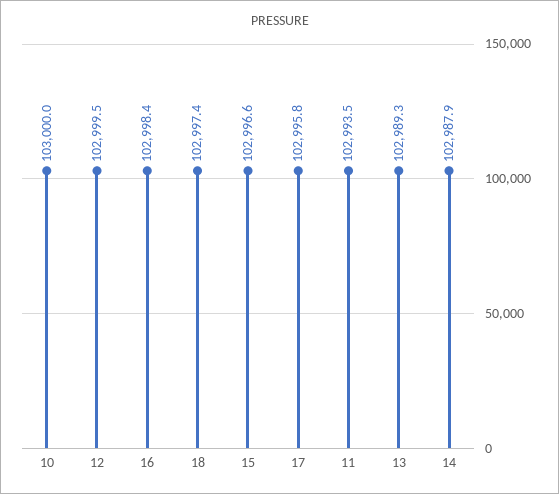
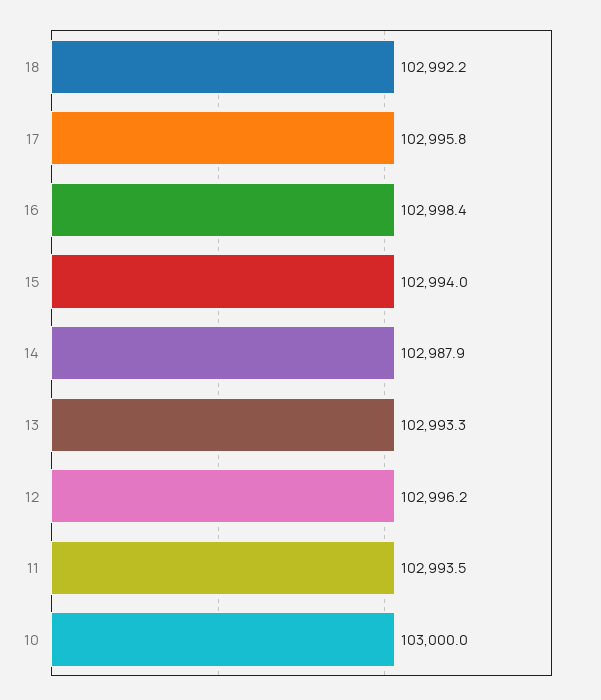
  {
    "10": 103000,
-   "12": 102999.5,
+   "12": 102996.2,
    "16": 102998.4,
-   "18": 102997.4,
+   "18": 102992.2,
-   "15": 102996.6,
+   "15": 102994,
    "17": 102995.8,
    "11": 102993.5,
-   "13": 102989.3,
+   "13": 102993.3,
    "14": 102987.9
  }

